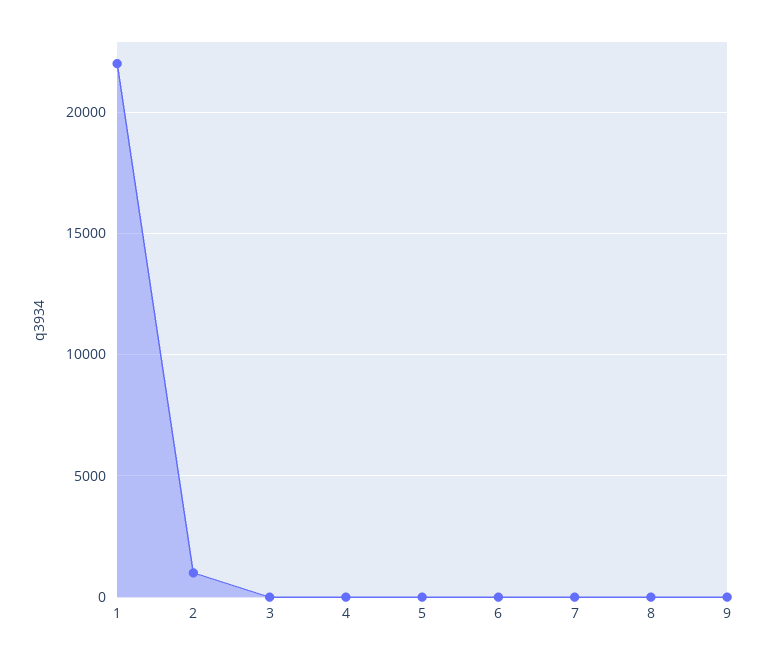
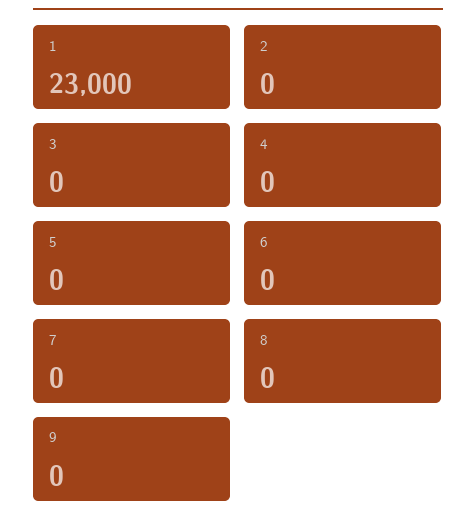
  {
-   "1": 22000,
+   "1": 23000,
-   "2": 1000,
+   "2": 0,
    "3": 0,
    "4": 0,
    "5": 0,
    "6": 0,
    "7": 0,
    "8": 0,
    "9": 0
  }

